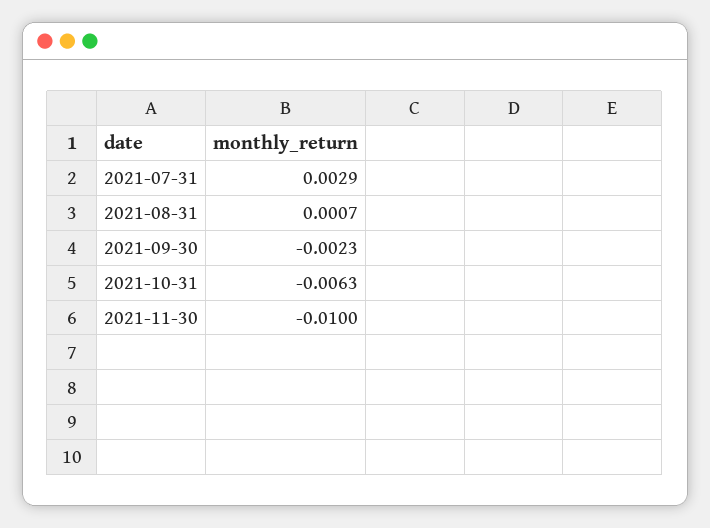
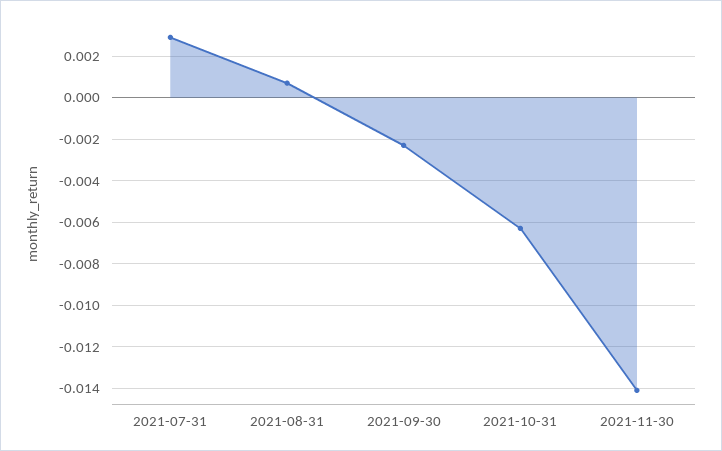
  {
    "2021-07-31": 0.0029,
    "2021-08-31": 0.0007,
    "2021-09-30": -0.0023,
    "2021-10-31": -0.0063,
-   "2021-11-30": -0.01
+   "2021-11-30": -0.014
  }

